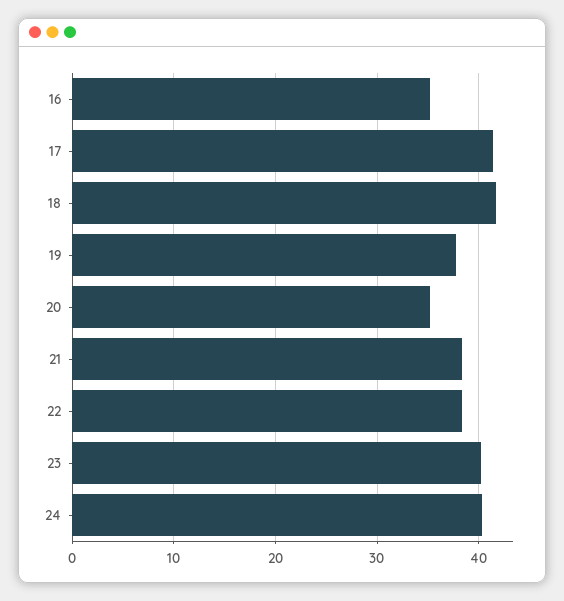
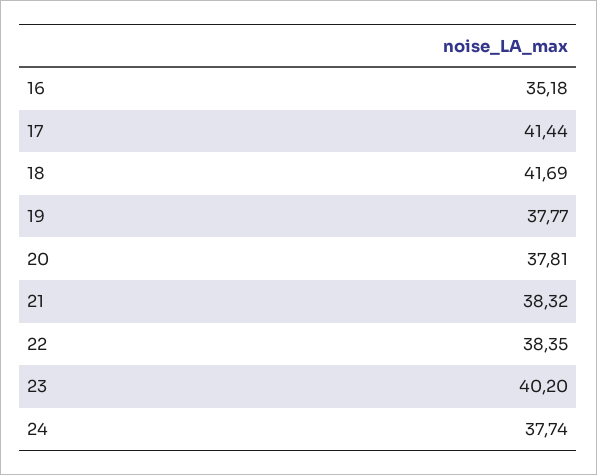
  {
    "16": 35.18,
    "17": 41.44,
    "18": 41.69,
    "19": 37.77,
-   "20": 35,
+   "20": 37.81,
    "21": 38.32,
    "22": 38.35,
    "23": 40.2,
-   "24": 40
+   "24": 37.74
  }

